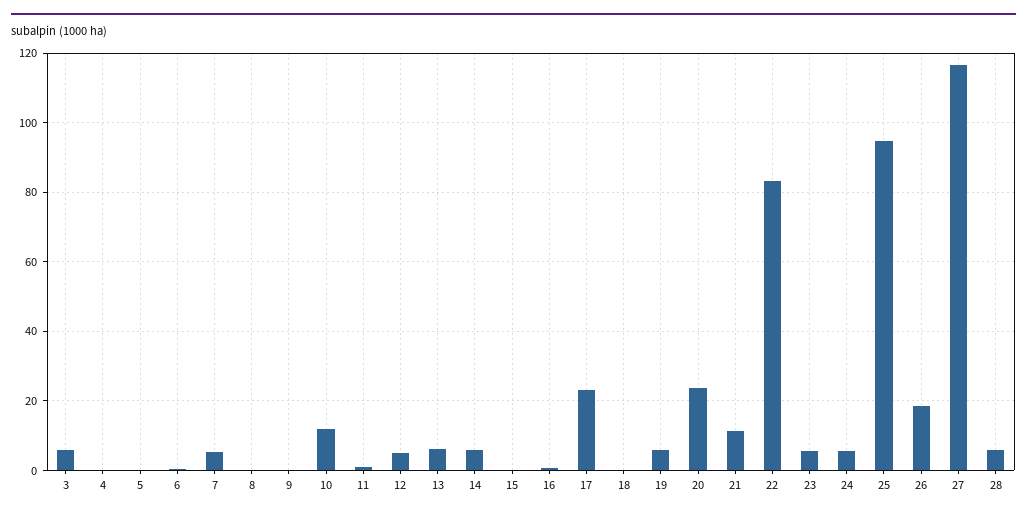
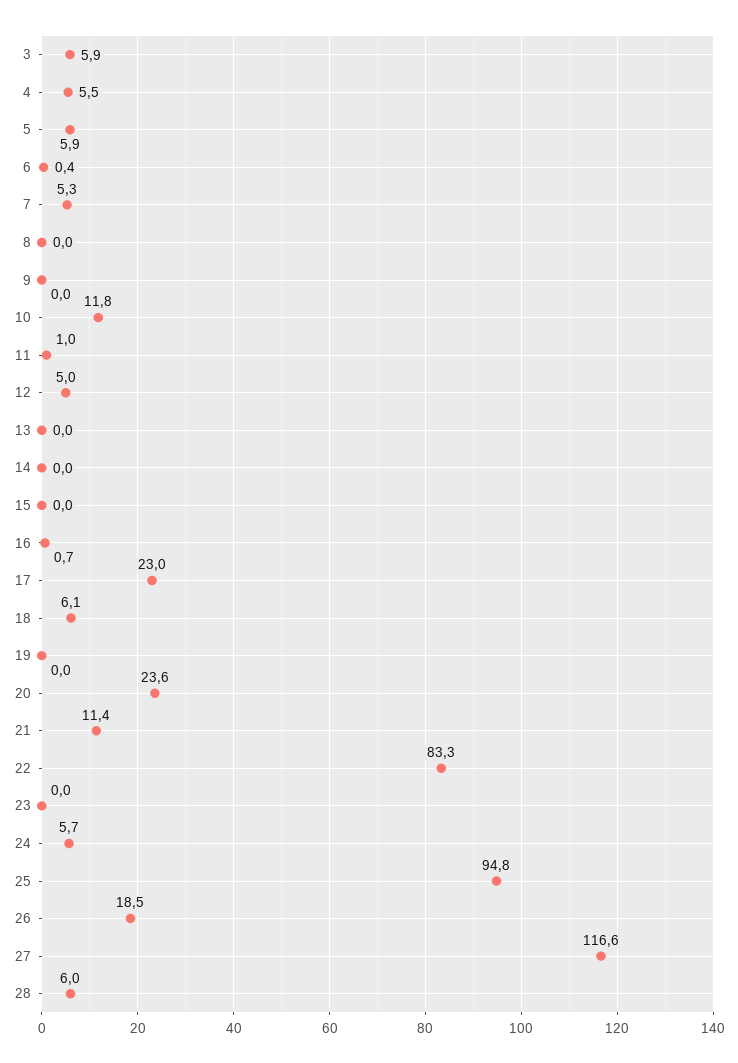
  {
    "3": 5.9,
-   "4": 0,
+   "4": 5.5,
-   "5": 0,
+   "5": 5.9,
    "6": 0.4,
    "7": 5.3,
    "8": 0,
    "9": 0,
    "10": 11.8,
    "11": 1,
    "12": 5,
-   "13": 6,
+   "13": 0,
-   "14": 6,
+   "14": 0,
    "15": 0,
    "16": 0.7,
    "17": 23,
-   "18": 0,
+   "18": 6.1,
-   "19": 6,
+   "19": 0,
    "20": 23.6,
    "21": 11.4,
    "22": 83.3,
-   "23": 6,
+   "23": 0,
    "24": 5.7,
    "25": 94.8,
    "26": 18.5,
    "27": 116.6,
    "28": 6
  }

